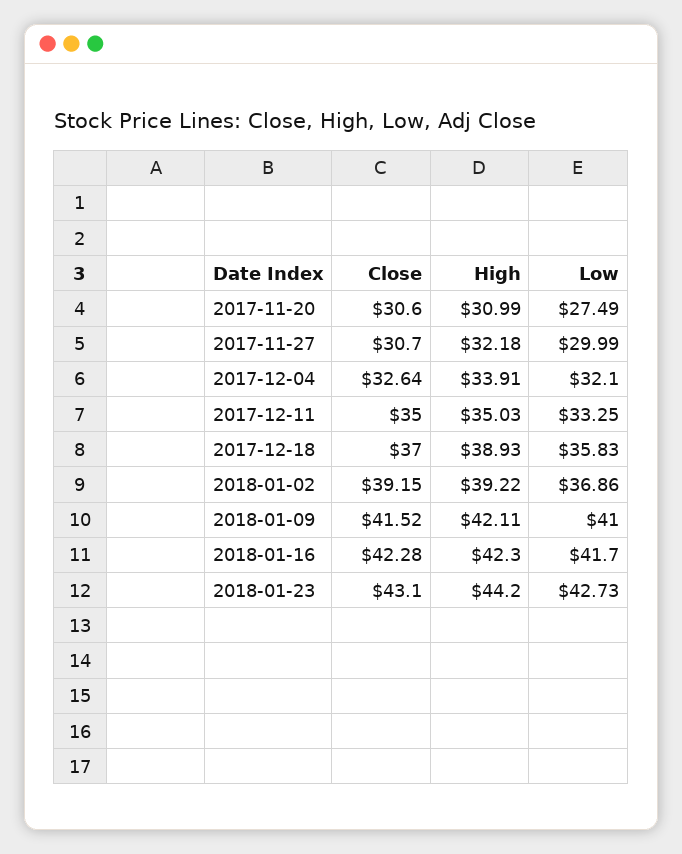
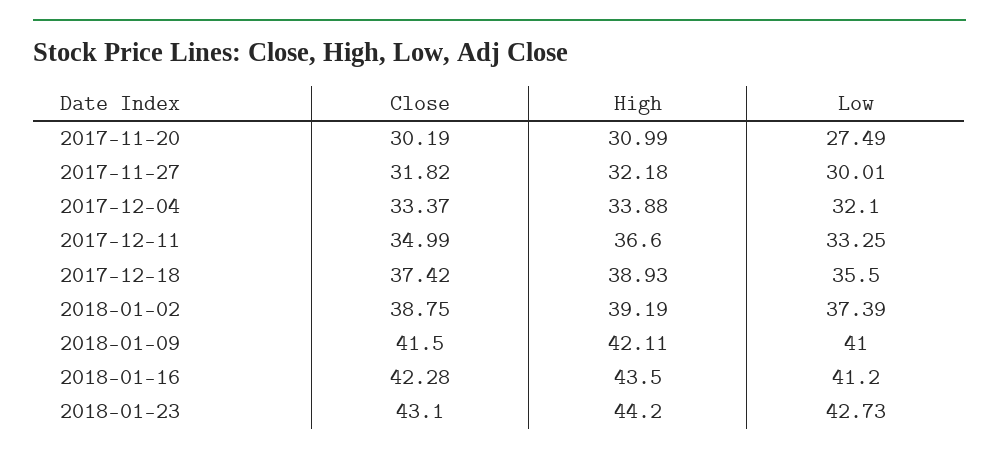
  {
    "Close": {
-     "2017-11-20": 30.6,
+     "2017-11-20": 30.19,
-     "2017-11-27": 30.7,
+     "2017-11-27": 31.82,
-     "2017-12-04": 32.64,
+     "2017-12-04": 33.37,
-     "2017-12-11": 35,
+     "2017-12-11": 34.99,
-     "2017-12-18": 37,
+     "2017-12-18": 37.42,
-     "2018-01-02": 39.15,
+     "2018-01-02": 38.75,
-     "2018-01-09": 41.52,
+     "2018-01-09": 41.5,
      "2018-01-16": 42.28,
      "2018-01-23": 43.1
    },
    "High": {
      "2017-11-20": 30.99,
      "2017-11-27": 32.18,
-     "2017-12-04": 33.91,
+     "2017-12-04": 33.88,
-     "2017-12-11": 35.03,
+     "2017-12-11": 36.6,
      "2017-12-18": 38.93,
-     "2018-01-02": 39.22,
+     "2018-01-02": 39.19,
      "2018-01-09": 42.11,
-     "2018-01-16": 42.3,
+     "2018-01-16": 43.5,
      "2018-01-23": 44.2
    },
    "Low": {
      "2017-11-20": 27.49,
-     "2017-11-27": 29.99,
+     "2017-11-27": 30.01,
      "2017-12-04": 32.1,
      "2017-12-11": 33.25,
-     "2017-12-18": 35.83,
+     "2017-12-18": 35.5,
-     "2018-01-02": 36.86,
+     "2018-01-02": 37.39,
      "2018-01-09": 41,
-     "2018-01-16": 41.7,
+     "2018-01-16": 41.2,
      "2018-01-23": 42.73
    }
  }

